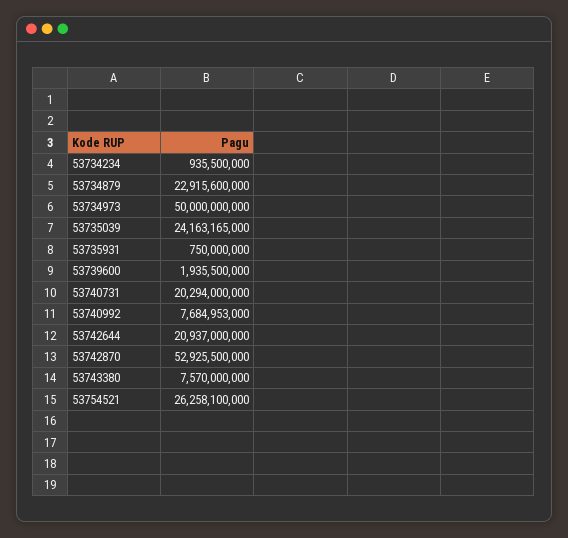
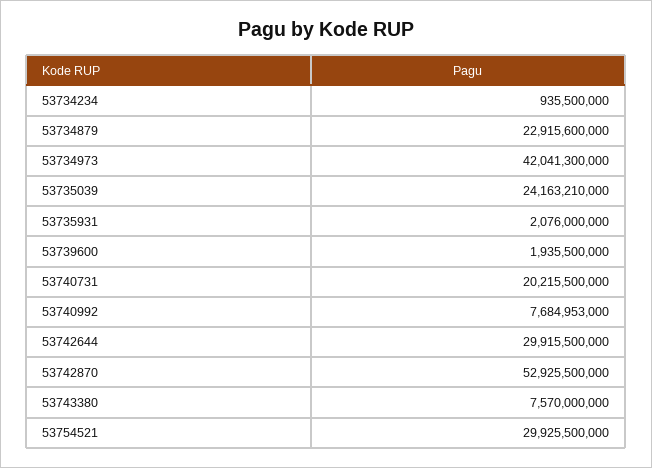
  {
    "53734234": 935500000,
    "53734879": 22915600000,
-   "53734973": 50000000000,
+   "53734973": 42041300000,
-   "53735039": 24163165000,
+   "53735039": 24163210000,
-   "53735931": 750000000,
+   "53735931": 2076000000,
    "53739600": 1935500000,
-   "53740731": 20294000000,
+   "53740731": 20215500000,
    "53740992": 7684953000,
-   "53742644": 20937000000,
+   "53742644": 29915500000,
    "53742870": 52925500000,
    "53743380": 7570000000,
-   "53754521": 26258100000
+   "53754521": 29925500000
  }

